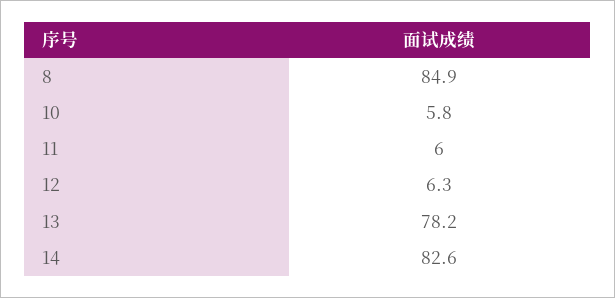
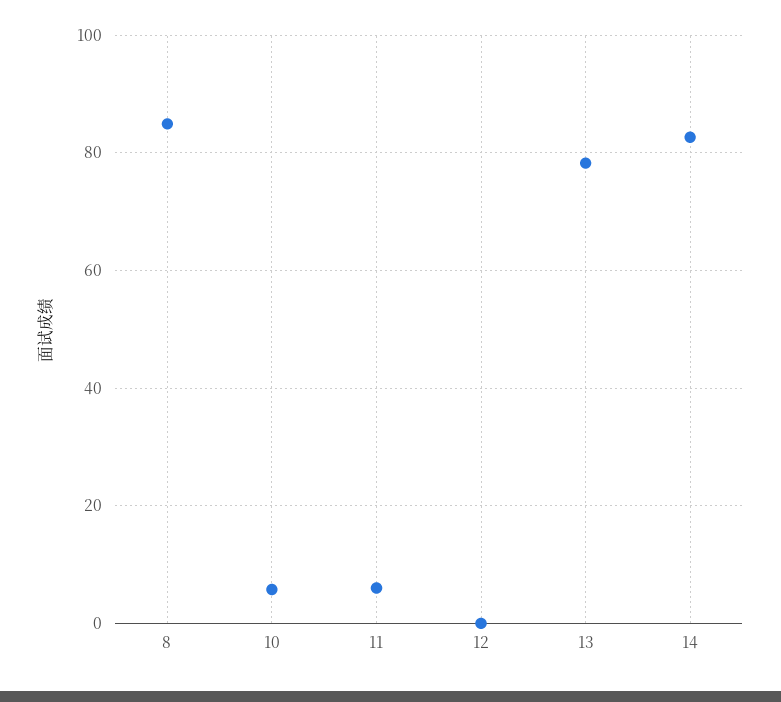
  {
    "8": 84.9,
    "10": 5.8,
    "11": 6,
-   "12": 6.3,
+   "12": 0,
    "13": 78.2,
    "14": 82.6
  }

